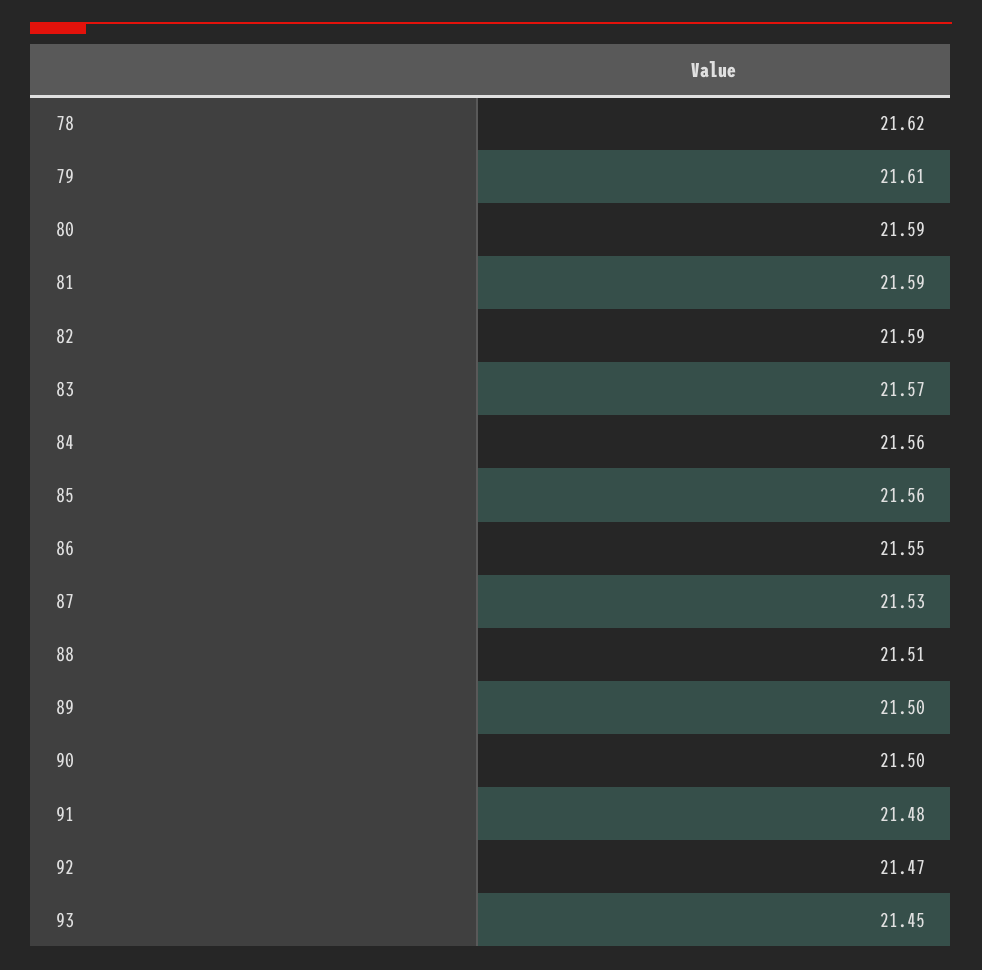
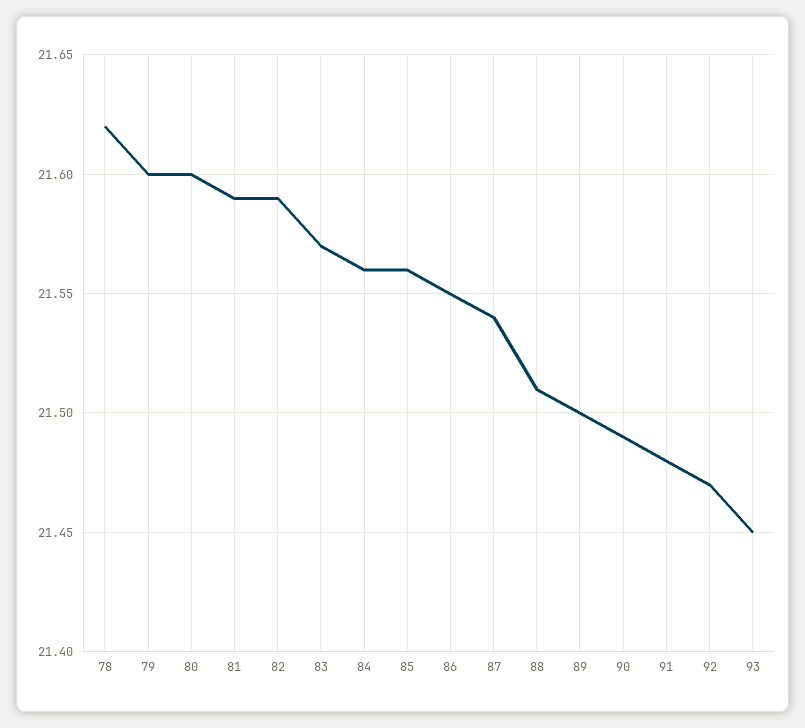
  {
    "78": 21.62,
-   "79": 21.61,
+   "79": 21.6,
-   "80": 21.59,
+   "80": 21.6,
    "81": 21.59,
    "82": 21.59,
    "83": 21.57,
    "84": 21.56,
    "85": 21.56,
    "86": 21.55,
-   "87": 21.53,
+   "87": 21.54,
    "88": 21.51,
    "89": 21.5,
-   "90": 21.5,
+   "90": 21.49,
    "91": 21.48,
    "92": 21.47,
    "93": 21.45
  }

